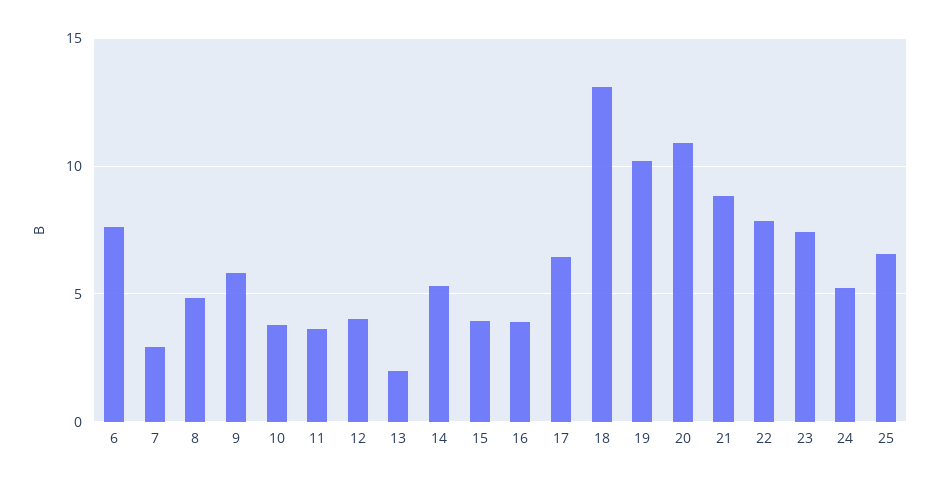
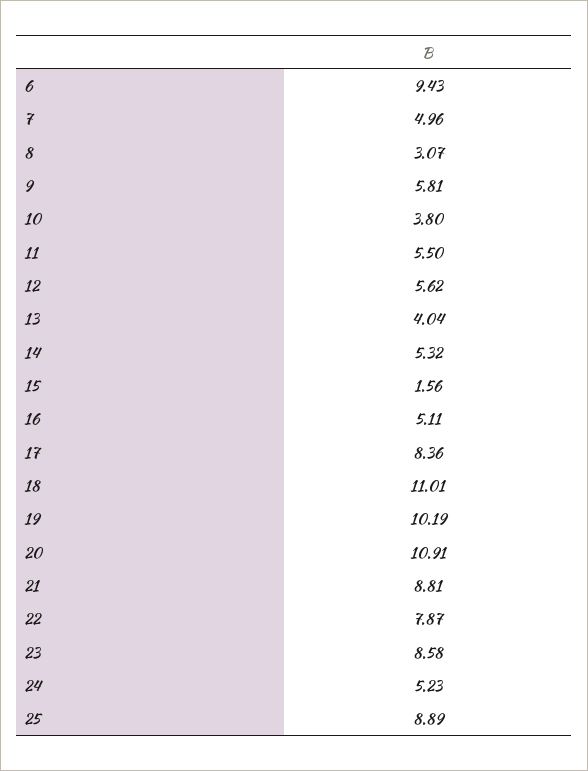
  {
-   "6": 7.5,
+   "6": 9.43,
-   "7": 3,
+   "7": 4.96,
-   "8": 5,
+   "8": 3.07,
    "9": 5.81,
    "10": 3.8,
-   "11": 3.5,
+   "11": 5.5,
-   "12": 4,
+   "12": 5.62,
-   "13": 2,
+   "13": 4.04,
    "14": 5.32,
-   "15": 4,
+   "15": 1.56,
-   "16": 4,
+   "16": 5.11,
-   "17": 6.5,
+   "17": 8.36,
-   "18": 13,
+   "18": 11.01,
    "19": 10.19,
    "20": 10.91,
    "21": 8.81,
    "22": 7.87,
-   "23": 7.5,
+   "23": 8.58,
    "24": 5.23,
-   "25": 6.5
+   "25": 8.89
  }

